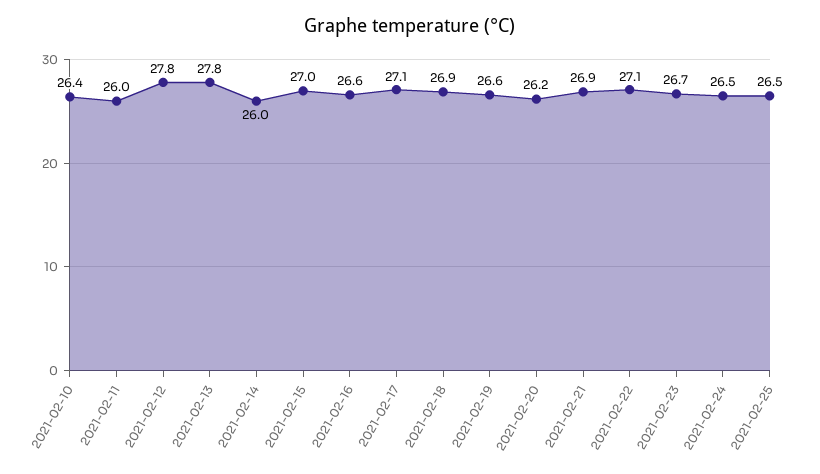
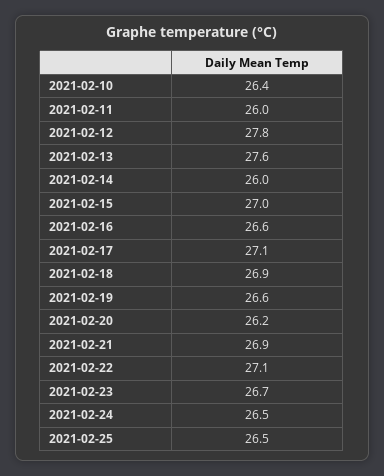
  {
    "2021-02-10": 26.4,
    "2021-02-11": 26,
    "2021-02-12": 27.8,
-   "2021-02-13": 27.8,
+   "2021-02-13": 27.6,
    "2021-02-14": 26,
    "2021-02-15": 27,
    "2021-02-16": 26.6,
    "2021-02-17": 27.1,
    "2021-02-18": 26.9,
    "2021-02-19": 26.6,
    "2021-02-20": 26.2,
    "2021-02-21": 26.9,
    "2021-02-22": 27.1,
    "2021-02-23": 26.7,
    "2021-02-24": 26.5,
    "2021-02-25": 26.5
  }

